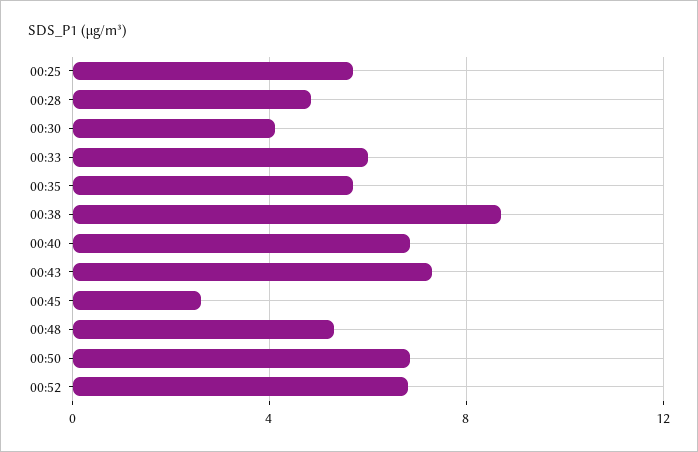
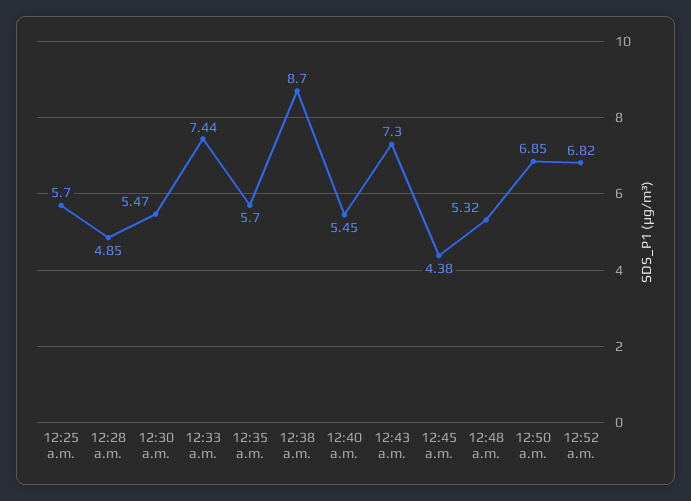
  {
    "00:25": 5.7,
    "00:28": 4.85,
-   "00:30": 4,
+   "00:30": 5.47,
-   "00:33": 6,
+   "00:33": 7.44,
    "00:35": 5.7,
    "00:38": 8.7,
-   "00:40": 7,
+   "00:40": 5.45,
    "00:43": 7.3,
-   "00:45": 2.5,
+   "00:45": 4.38,
    "00:48": 5.32,
    "00:50": 6.85,
    "00:52": 6.82
  }

